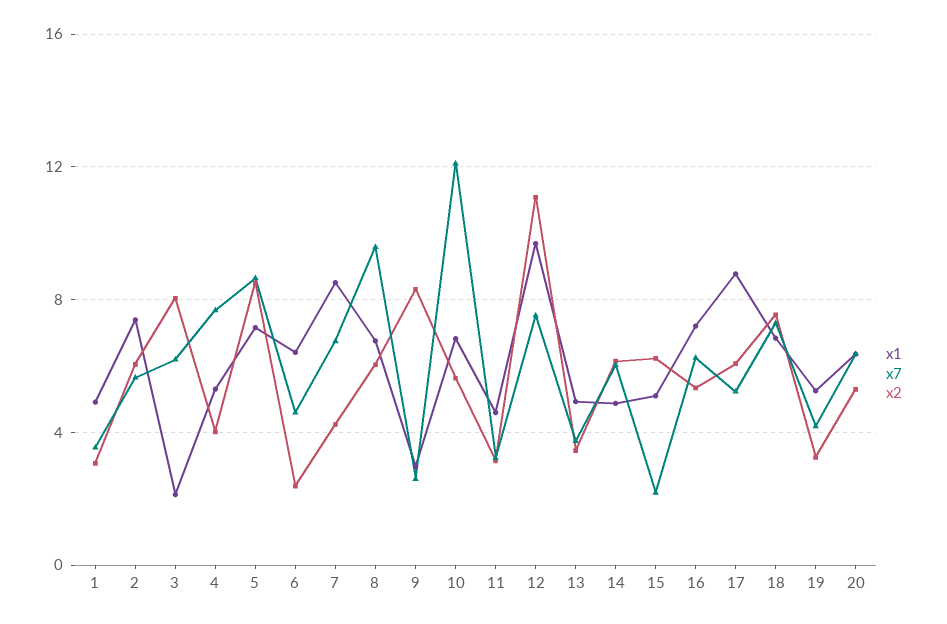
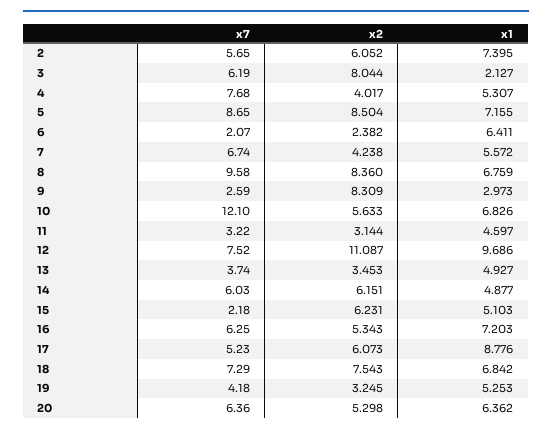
  {
    "x1": {
-     "1": 5,
      "2": 7.395,
      "3": 2.127,
      "4": 5.307,
      "5": 7.155,
      "6": 6.411,
-     "7": 8.5,
+     "7": 5.572,
      "8": 6.759,
      "9": 2.973,
      "10": 6.826,
      "11": 4.597,
      "12": 9.686,
      "13": 4.927,
      "14": 4.877,
      "15": 5.103,
      "16": 7.203,
      "17": 8.776,
      "18": 6.842,
      "19": 5.253,
      "20": 6.362
    },
    "x7": {
-     "1": 3.5,
      "2": 5.65,
      "3": 6.19,
      "4": 7.68,
      "5": 8.65,
-     "6": 4.5,
+     "6": 2.07,
      "7": 6.74,
      "8": 9.58,
      "9": 2.59,
      "10": 12.1,
      "11": 3.22,
      "12": 7.52,
      "13": 3.74,
      "14": 6.03,
      "15": 2.18,
      "16": 6.25,
      "17": 5.23,
      "18": 7.29,
      "19": 4.18,
      "20": 6.36
    },
    "x2": {
-     "1": 3,
      "2": 6.052,
      "3": 8.044,
      "4": 4.017,
      "5": 8.504,
      "6": 2.382,
      "7": 4.238,
-     "8": 6,
+     "8": 8.36,
      "9": 8.309,
      "10": 5.633,
      "11": 3.144,
      "12": 11.087,
      "13": 3.453,
      "14": 6.151,
      "15": 6.231,
      "16": 5.343,
      "17": 6.073,
      "18": 7.543,
      "19": 3.245,
      "20": 5.298
    }
  }

